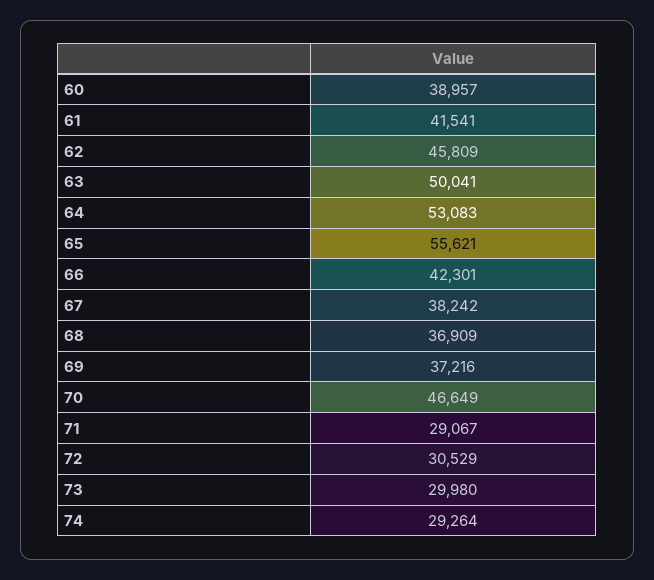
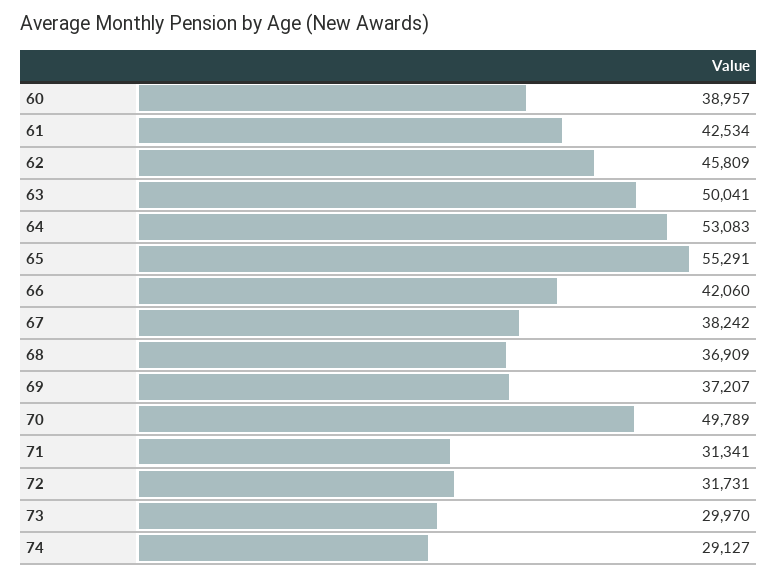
  {
    "60": 38957,
-   "61": 41541,
+   "61": 42534,
    "62": 45809,
    "63": 50041,
    "64": 53083,
-   "65": 55621,
+   "65": 55291,
-   "66": 42301,
+   "66": 42060,
    "67": 38242,
    "68": 36909,
-   "69": 37216,
+   "69": 37207,
-   "70": 46649,
+   "70": 49789,
-   "71": 29067,
+   "71": 31341,
-   "72": 30529,
+   "72": 31731,
-   "73": 29980,
+   "73": 29970,
-   "74": 29264
+   "74": 29127
  }

